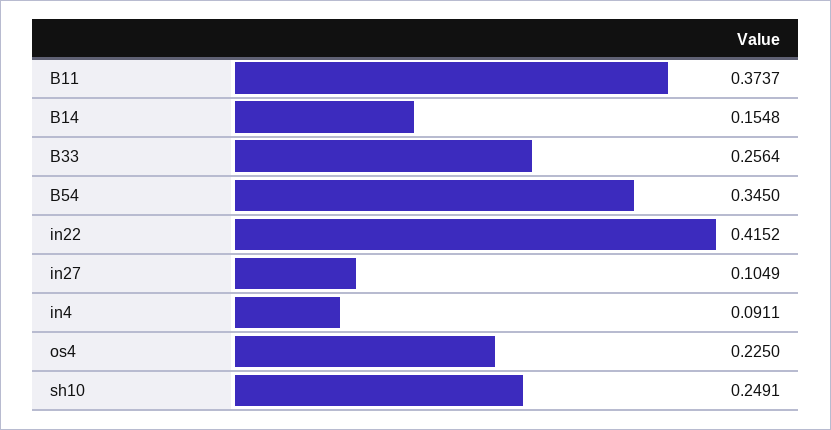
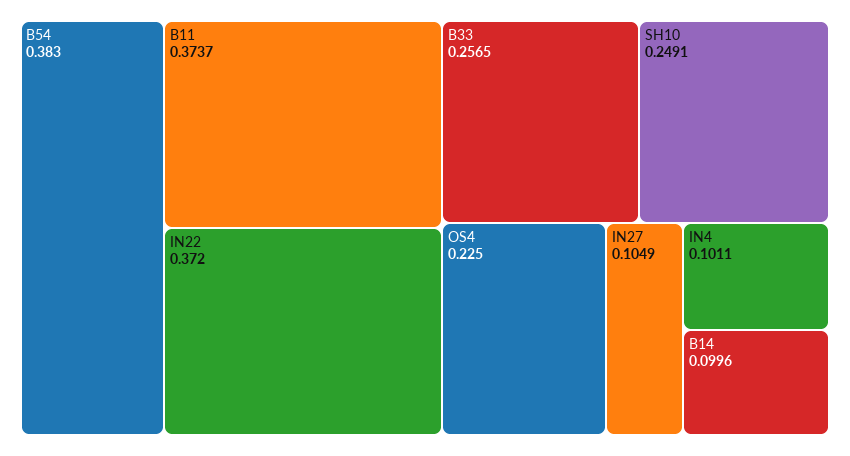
  {
    "B11": 0.3737,
-   "B14": 0.1548,
+   "B14": 0.0996,
-   "B33": 0.2564,
+   "B33": 0.2565,
-   "B54": 0.345,
+   "B54": 0.383,
-   "in22": 0.4152,
+   "in22": 0.372,
    "in27": 0.1049,
-   "in4": 0.0911,
+   "in4": 0.1011,
    "os4": 0.225,
    "sh10": 0.2491
  }

